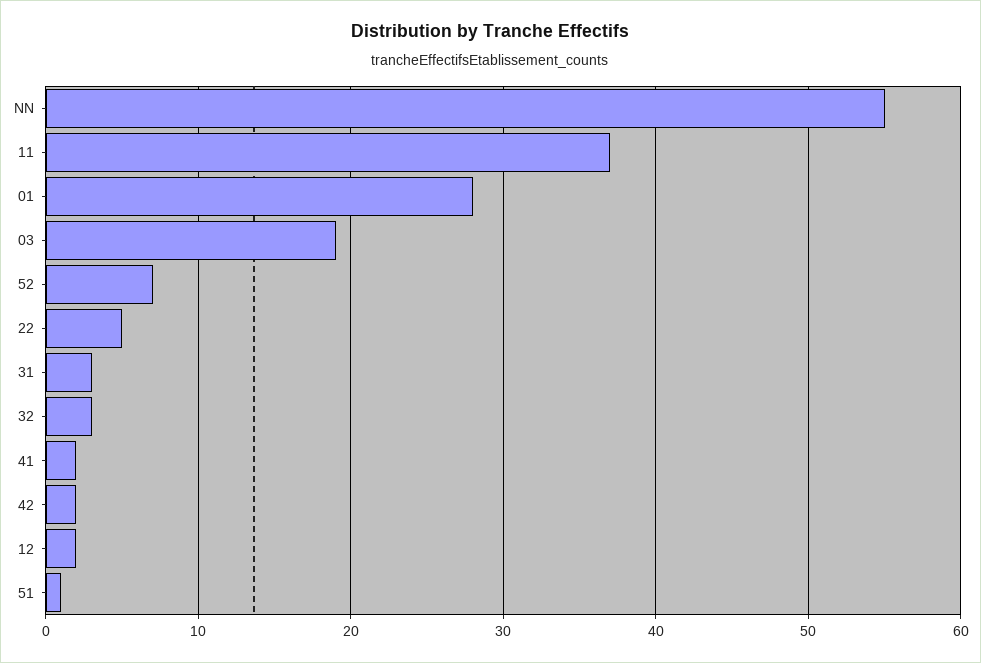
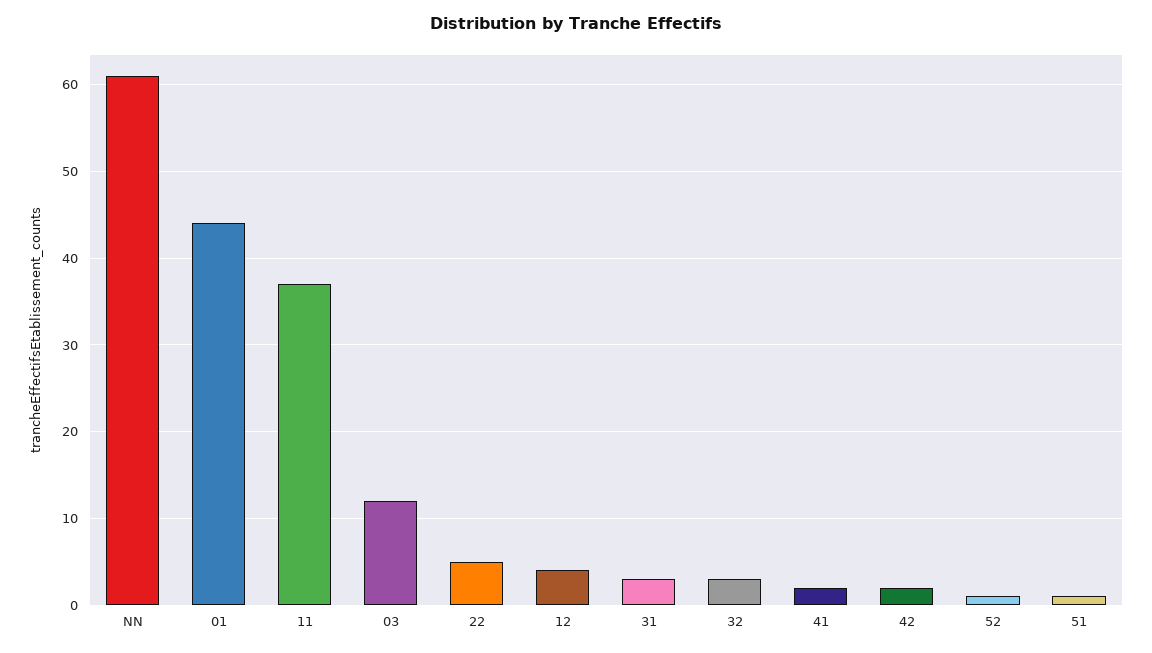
  {
-   "NN": 55,
+   "NN": 61,
    "11": 37,
-   "01": 28,
+   "01": 44,
-   "03": 19,
+   "03": 12,
-   "52": 7,
+   "52": 1,
    "22": 5,
    "31": 3,
    "32": 3,
    "41": 2,
    "42": 2,
-   "12": 2,
+   "12": 4,
    "51": 1
  }

